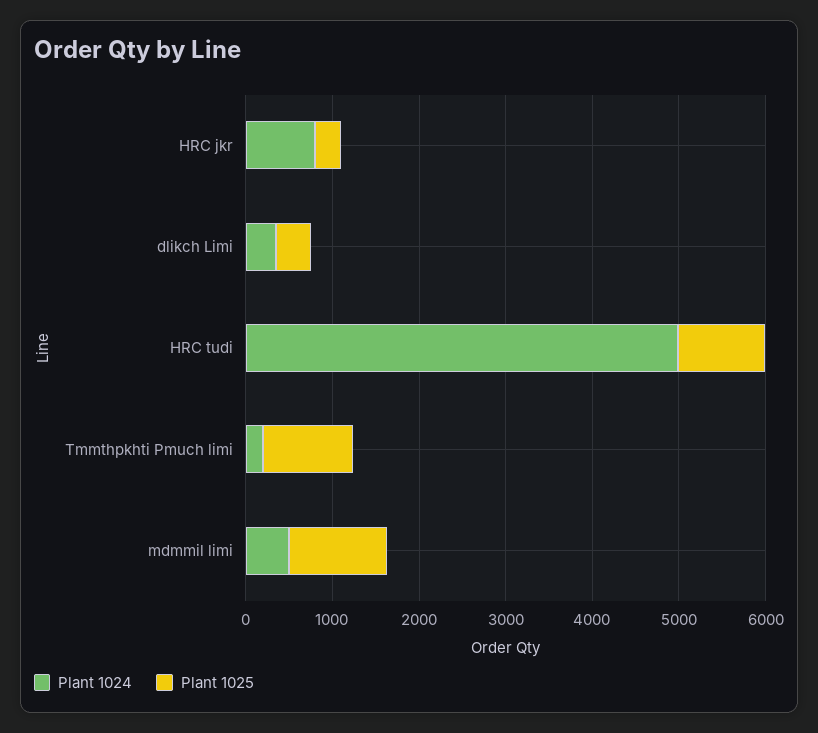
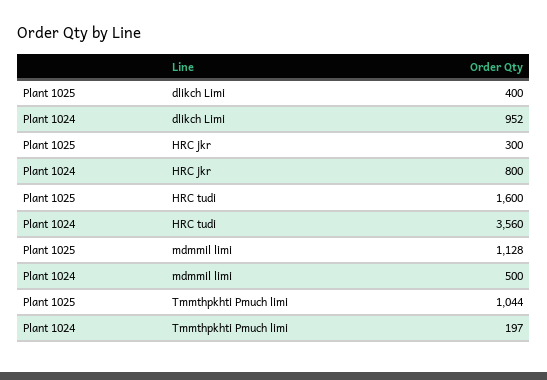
  {
    "Plant 1024": {
      "HRC jkr": 800,
-     "dlikch Limi": 400,
+     "dlikch Limi": 952,
-     "HRC tudi": 5000,
+     "HRC tudi": 3560,
      "Tmmthpkhti Pmuch limi": 197,
      "mdmmil limi": 500
    },
    "Plant 1025": {
      "HRC jkr": 300,
      "dlikch Limi": 400,
-     "HRC tudi": 1000,
+     "HRC tudi": 1600,
      "Tmmthpkhti Pmuch limi": 1044,
      "mdmmil limi": 1128
    }
  }

